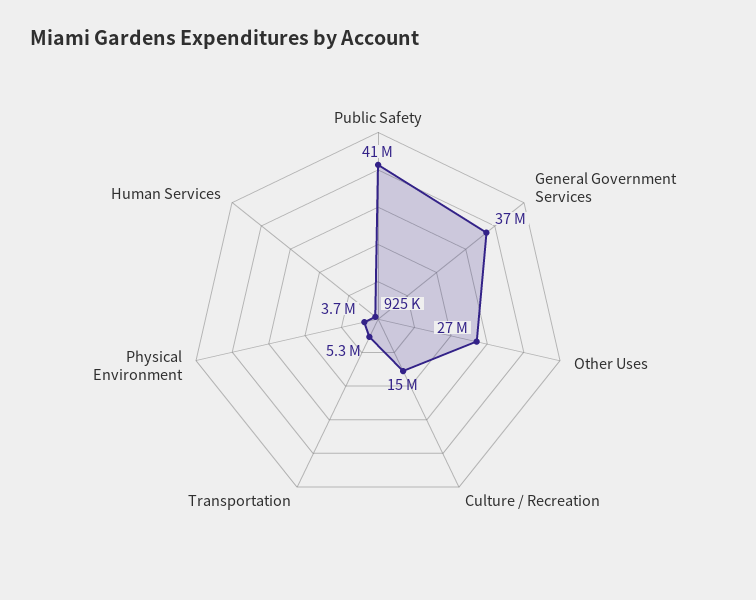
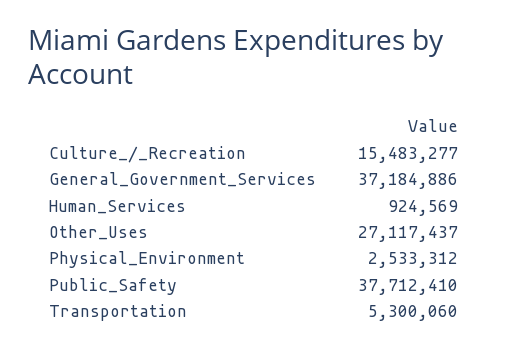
  {
-   "Public Safety": 41000000,
+   "Public Safety": 37712410,
    "General Government Services": 37184886,
    "Other Uses": 27117437,
    "Culture / Recreation": 15483277,
    "Transportation": 5300060,
-   "Physical Environment": 3700000,
+   "Physical Environment": 2533312,
    "Human Services": 924569
  }

